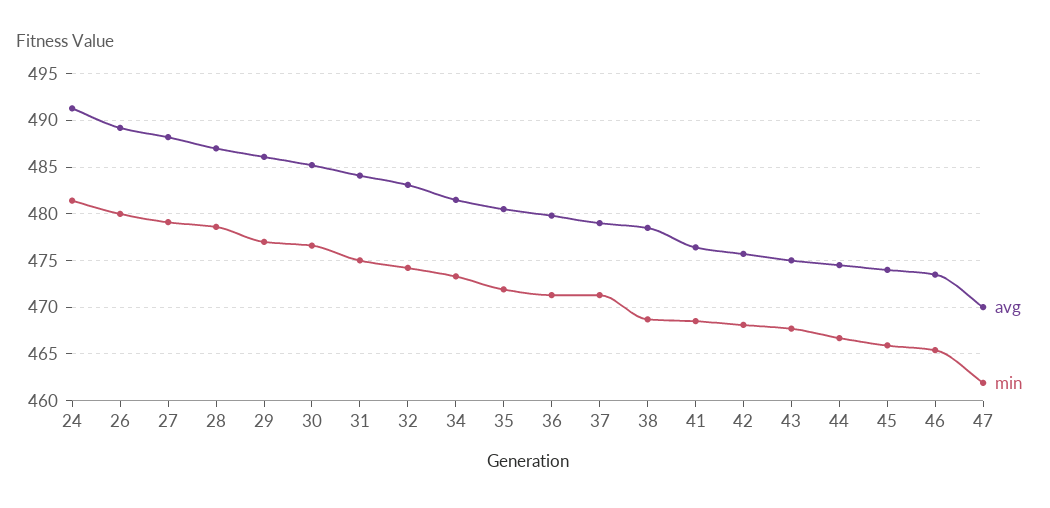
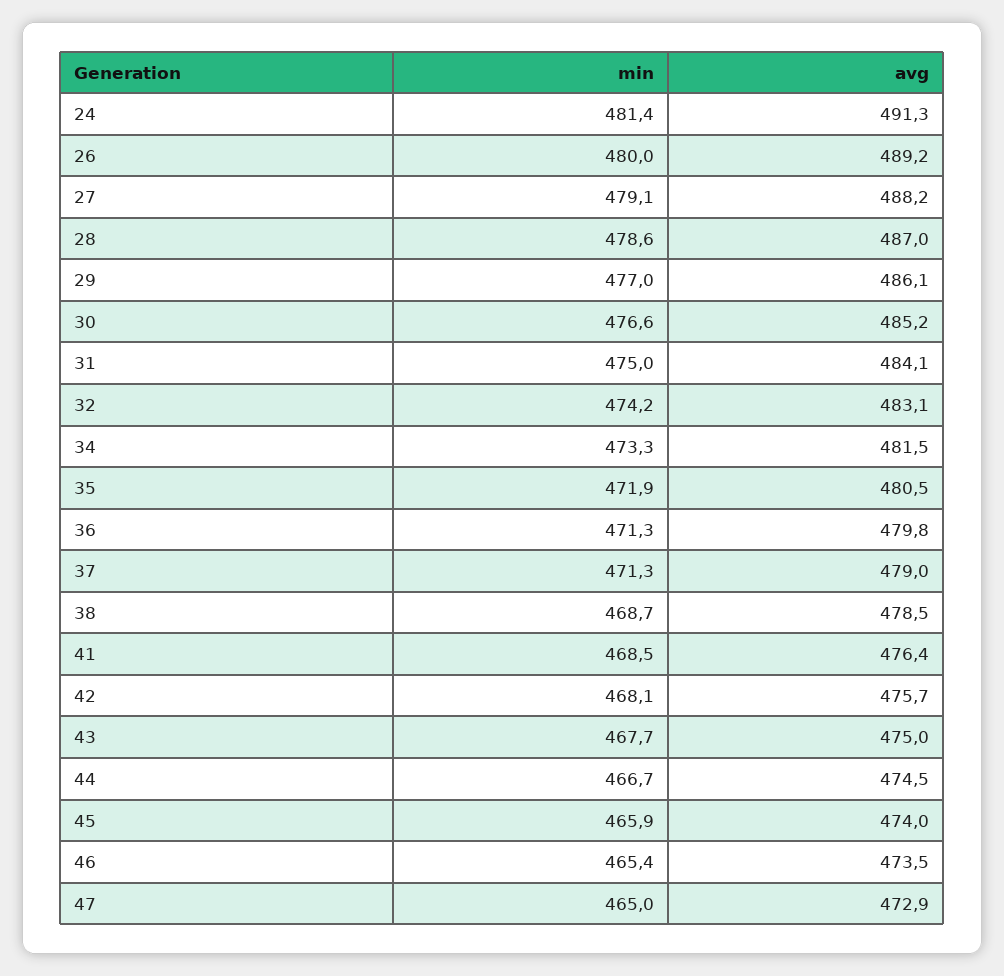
  {
    "avg": {
      "24": 491.3,
      "26": 489.2,
      "27": 488.2,
      "28": 487,
      "29": 486.1,
      "30": 485.2,
      "31": 484.1,
      "32": 483.1,
      "34": 481.5,
      "35": 480.5,
      "36": 479.8,
      "37": 479,
      "38": 478.5,
      "41": 476.4,
      "42": 475.7,
      "43": 475,
      "44": 474.5,
      "45": 474,
      "46": 473.5,
-     "47": 470
+     "47": 472.9
    },
    "min": {
      "24": 481.4,
      "26": 480,
      "27": 479.1,
      "28": 478.6,
      "29": 477,
      "30": 476.6,
      "31": 475,
      "32": 474.2,
      "34": 473.3,
      "35": 471.9,
      "36": 471.3,
      "37": 471.3,
      "38": 468.7,
      "41": 468.5,
      "42": 468.1,
      "43": 467.7,
      "44": 466.7,
      "45": 465.9,
      "46": 465.4,
-     "47": 462
+     "47": 465
    }
  }

